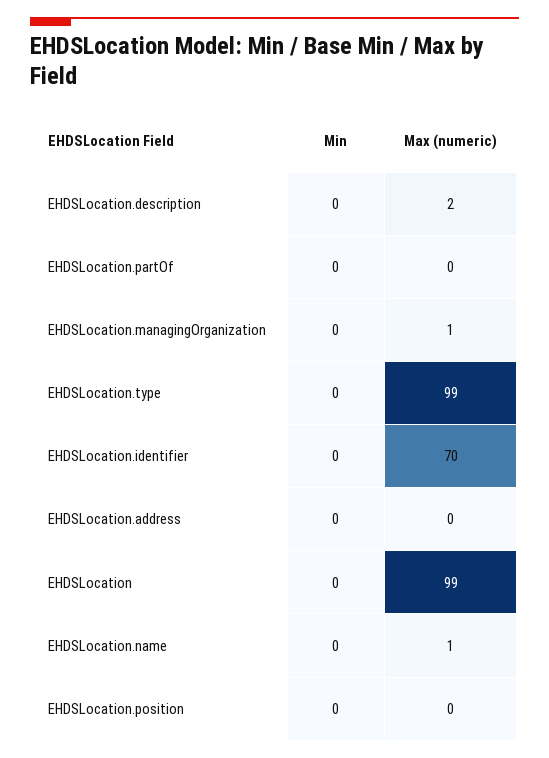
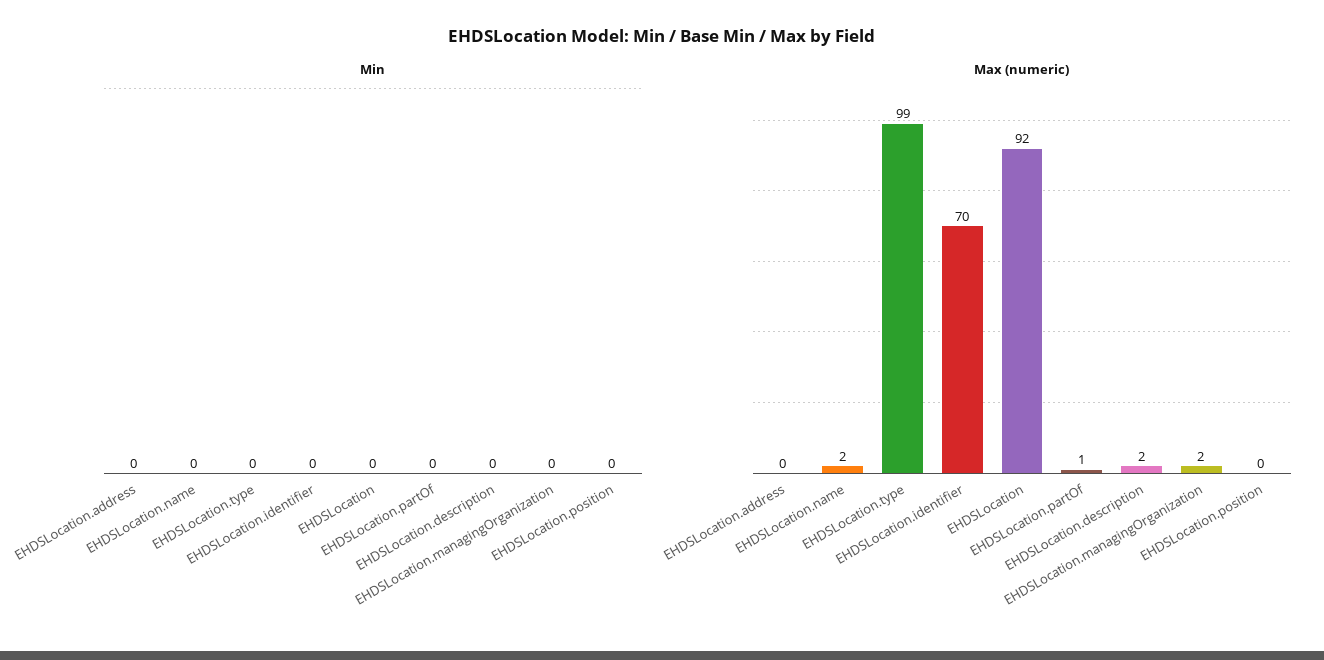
  {
    "Min": {
      "EHDSLocation.description": 0,
      "EHDSLocation.partOf": 0,
      "EHDSLocation.managingOrganization": 0,
      "EHDSLocation.type": 0,
      "EHDSLocation.identifier": 0,
      "EHDSLocation.address": 0,
      "EHDSLocation": 0,
      "EHDSLocation.name": 0,
      "EHDSLocation.position": 0
    },
    "Max (numeric)": {
      "EHDSLocation.description": 2,
-     "EHDSLocation.partOf": 0,
+     "EHDSLocation.partOf": 1,
-     "EHDSLocation.managingOrganization": 1,
+     "EHDSLocation.managingOrganization": 2,
      "EHDSLocation.type": 99,
      "EHDSLocation.identifier": 70,
      "EHDSLocation.address": 0,
-     "EHDSLocation": 99,
+     "EHDSLocation": 92,
-     "EHDSLocation.name": 1,
+     "EHDSLocation.name": 2,
      "EHDSLocation.position": 0
    }
  }

